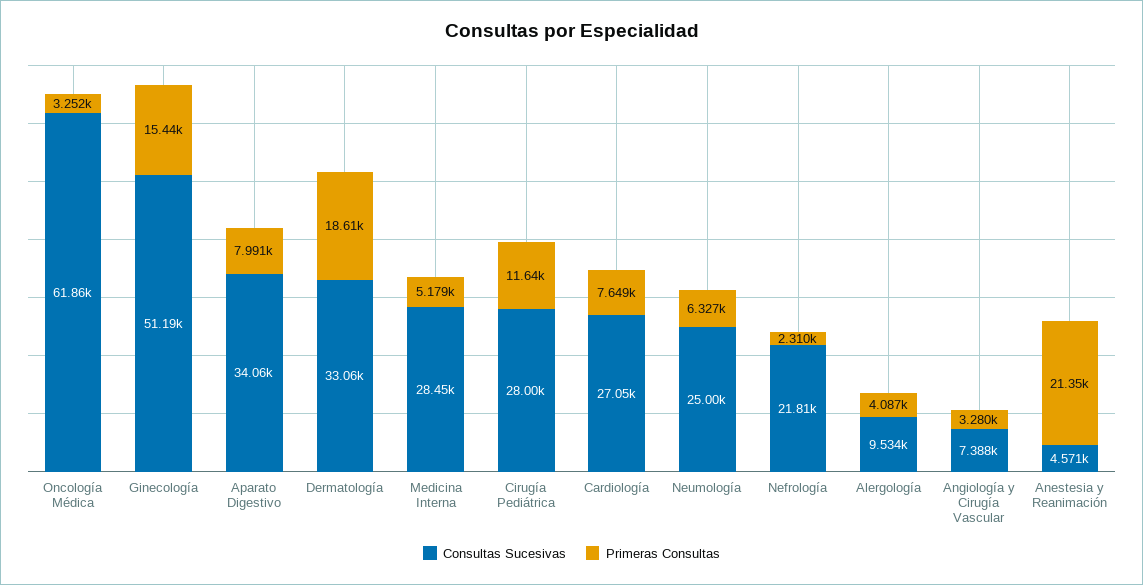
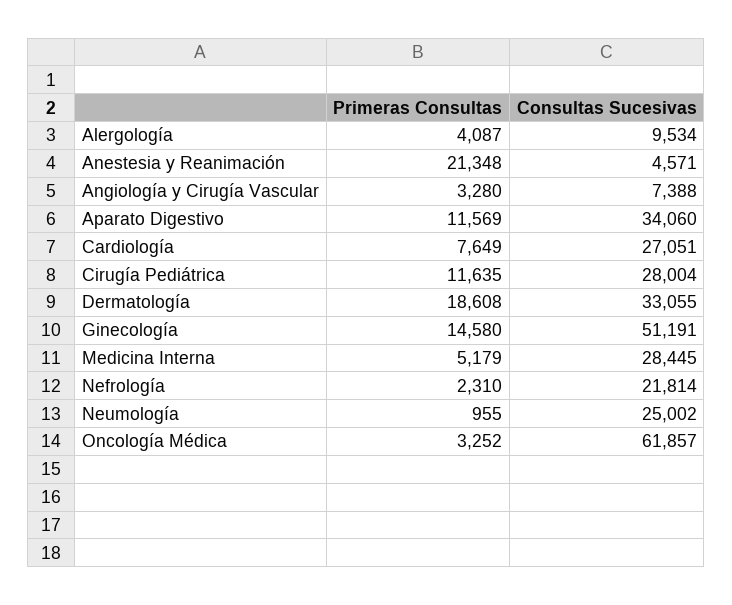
  {
    "Consultas Sucesivas": {
      "Oncología Médica": 61857,
      "Ginecología": 51191,
      "Aparato Digestivo": 34060,
      "Dermatología": 33055,
      "Medicina Interna": 28445,
      "Cirugía Pediátrica": 28004,
      "Cardiología": 27051,
      "Neumología": 25002,
      "Nefrología": 21814,
      "Alergología": 9534,
      "Angiología y Cirugía Vascular": 7388,
      "Anestesia y Reanimación": 4571
    },
    "Primeras Consultas": {
      "Oncología Médica": 3252,
-     "Ginecología": 15440,
+     "Ginecología": 14580,
-     "Aparato Digestivo": 7991,
+     "Aparato Digestivo": 11569,
      "Dermatología": 18608,
      "Medicina Interna": 5179,
      "Cirugía Pediátrica": 11635,
      "Cardiología": 7649,
-     "Neumología": 6327,
+     "Neumología": 955,
      "Nefrología": 2310,
      "Alergología": 4087,
      "Angiología y Cirugía Vascular": 3280,
      "Anestesia y Reanimación": 21348
    }
  }

